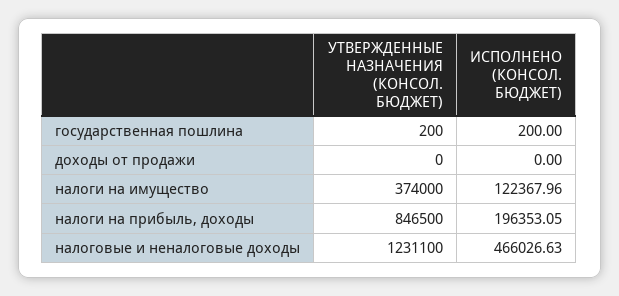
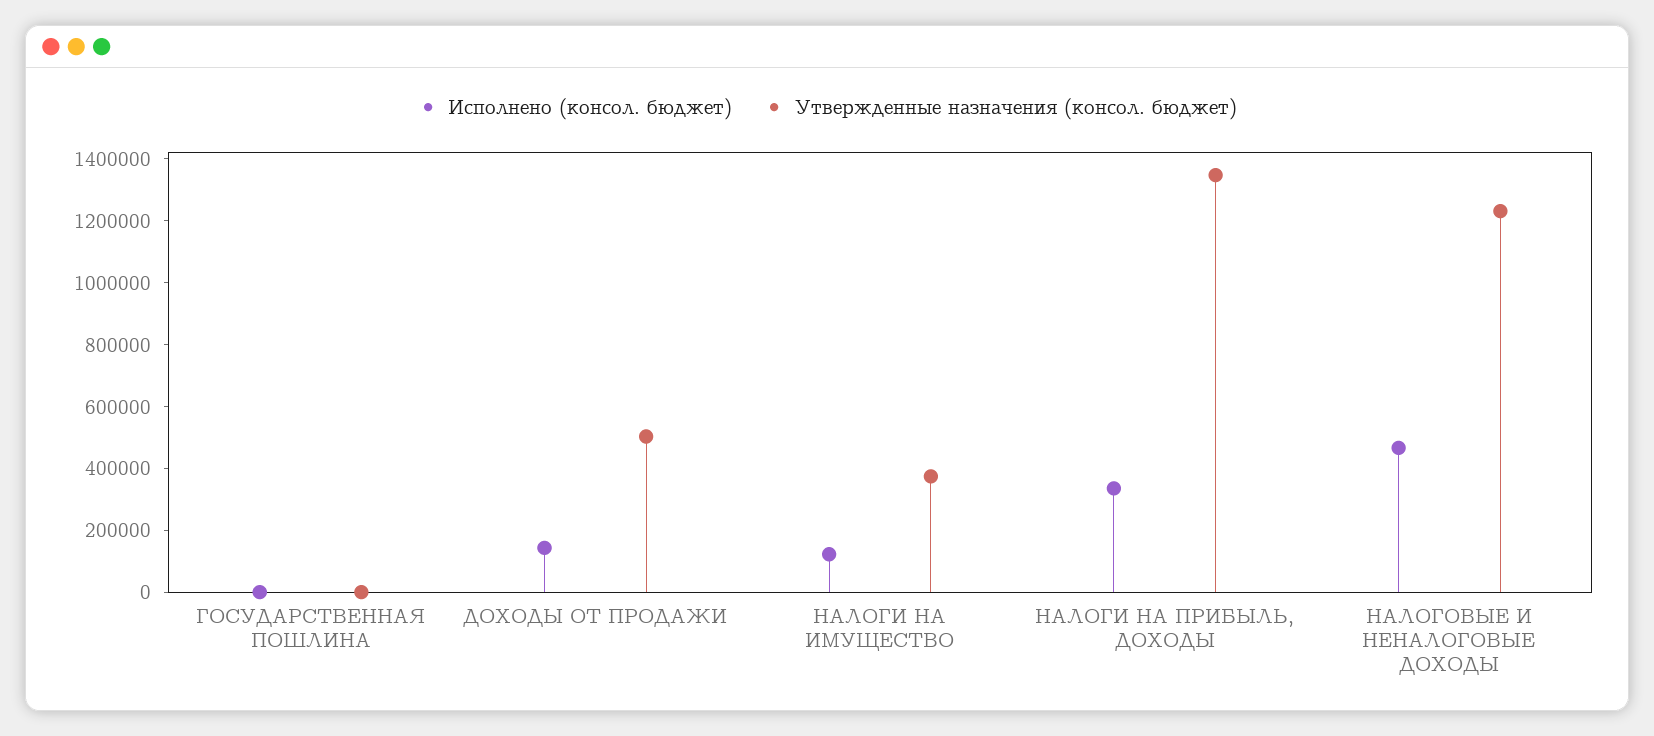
  {
    "УТВЕРЖДЕННЫЕ НАЗНАЧЕНИЯ (КОНСОЛ. БЮДЖЕТ)": {
      "государственная пошлина": 200,
-     "доходы от продажи": 0,
+     "доходы от продажи": 500000,
      "налоги на имущество": 374000,
-     "налоги на прибыль, доходы": 846500,
+     "налоги на прибыль, доходы": 1350000,
      "налоговые и неналоговые доходы": 1231100
    },
    "ИСПОЛНЕНО (КОНСОЛ. БЮДЖЕТ)": {
      "государственная пошлина": 200,
-     "доходы от продажи": 0,
+     "доходы от продажи": 150000,
      "налоги на имущество": 122367.96,
-     "налоги на прибыль, доходы": 196353.05,
+     "налоги на прибыль, доходы": 350000,
      "налоговые и неналоговые доходы": 466026.63
    }
  }

